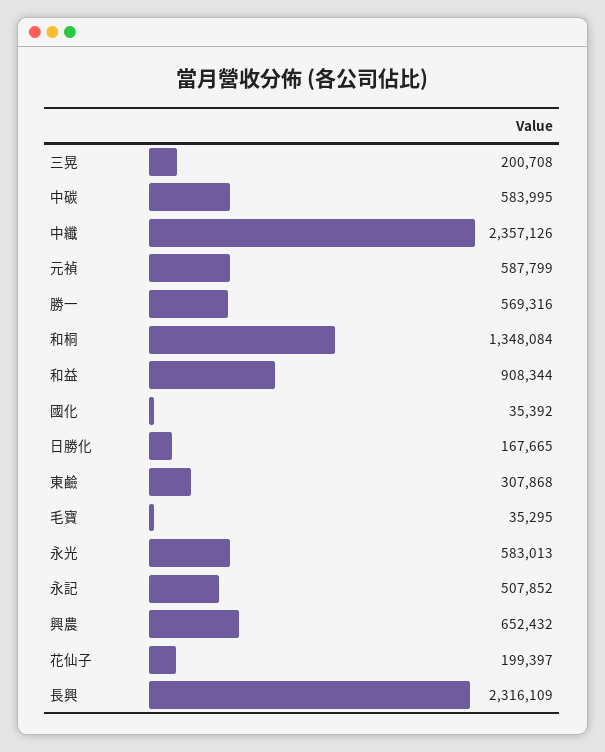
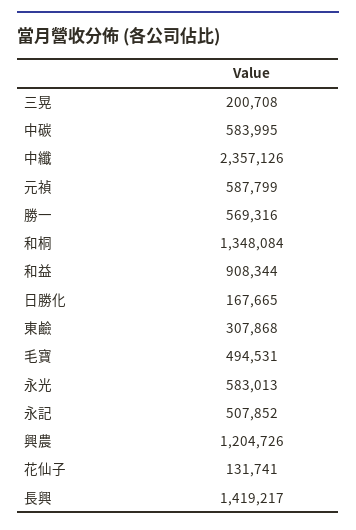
  {
    "三晃": 200708,
    "中碳": 583995,
    "中纖": 2357126,
    "元禎": 587799,
    "勝一": 569316,
    "和桐": 1348084,
    "和益": 908344,
-   "國化": 35392,
    "日勝化": 167665,
    "東鹼": 307868,
-   "毛寶": 35295,
+   "毛寶": 494531,
    "永光": 583013,
    "永記": 507852,
-   "興農": 652432,
+   "興農": 1204726,
-   "花仙子": 199397,
+   "花仙子": 131741,
-   "長興": 2316109
+   "長興": 1419217
  }

